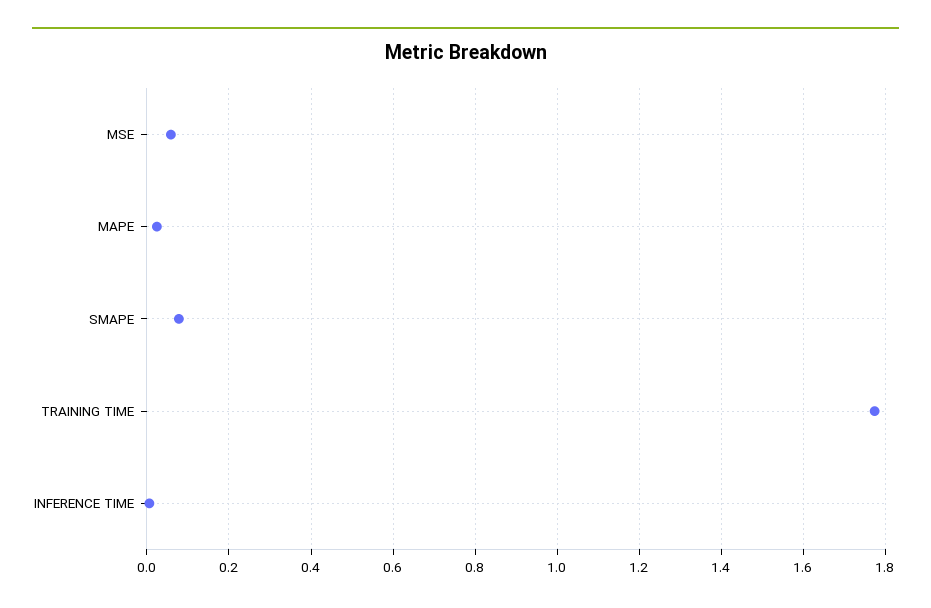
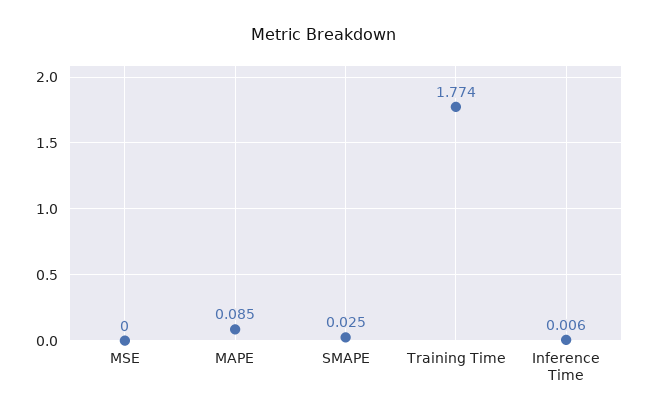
  {
-   "MSE": 0.06,
+   "MSE": 0,
-   "MAPE": 0.02,
+   "MAPE": 0.085,
-   "SMAPE": 0.08,
+   "SMAPE": 0.025,
    "TRAINING TIME": 1.774,
    "INFERENCE TIME": 0.006
  }

